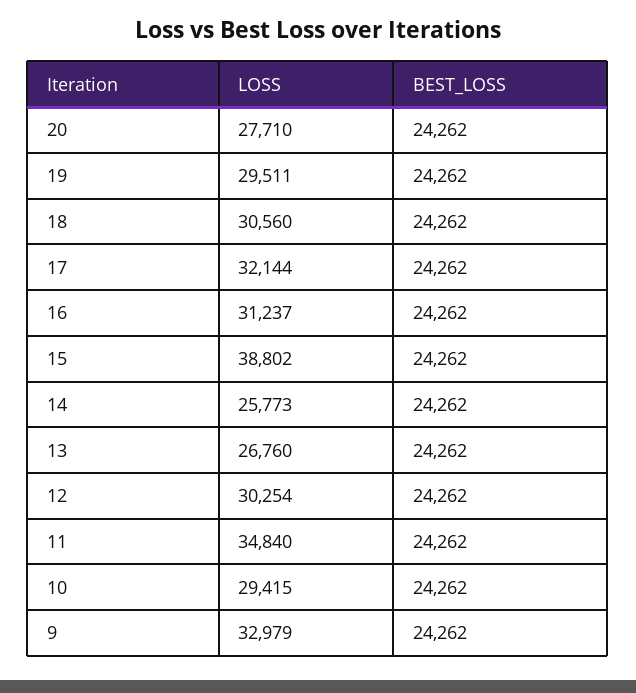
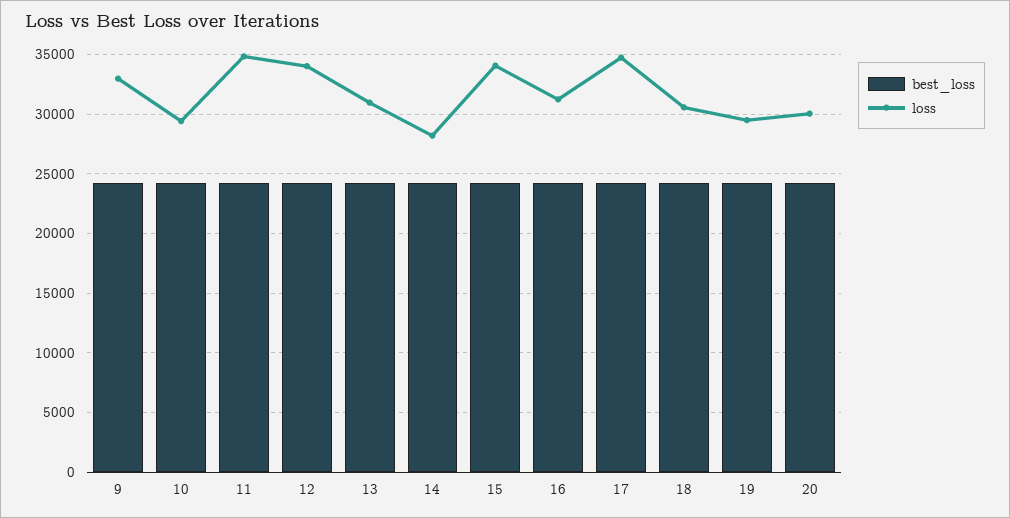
  {
    "LOSS": {
-     "20": 27710,
+     "20": 30000,
      "19": 29511,
      "18": 30560,
-     "17": 32144,
+     "17": 35000,
      "16": 31237,
-     "15": 38802,
+     "15": 34000,
-     "14": 25773,
+     "14": 28000,
-     "13": 26760,
+     "13": 31000,
-     "12": 30254,
+     "12": 34000,
      "11": 34840,
      "10": 29415,
      "9": 32979
    },
    "BEST_LOSS": {
      "20": 24262,
      "19": 24262,
      "18": 24262,
      "17": 24262,
      "16": 24262,
      "15": 24262,
      "14": 24262,
      "13": 24262,
      "12": 24262,
      "11": 24262,
      "10": 24262,
      "9": 24262
    }
  }

